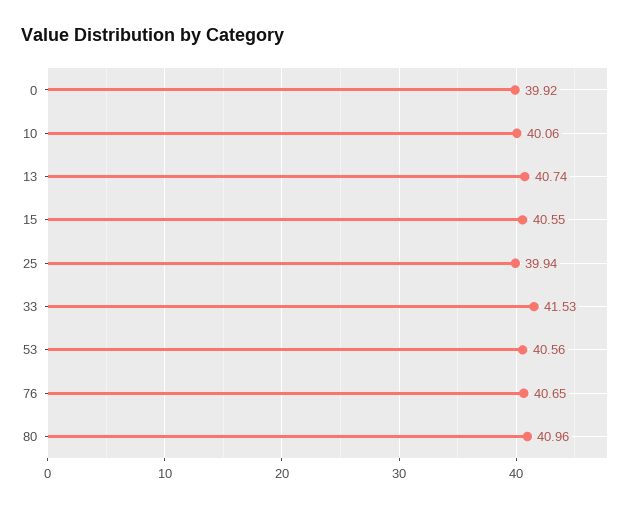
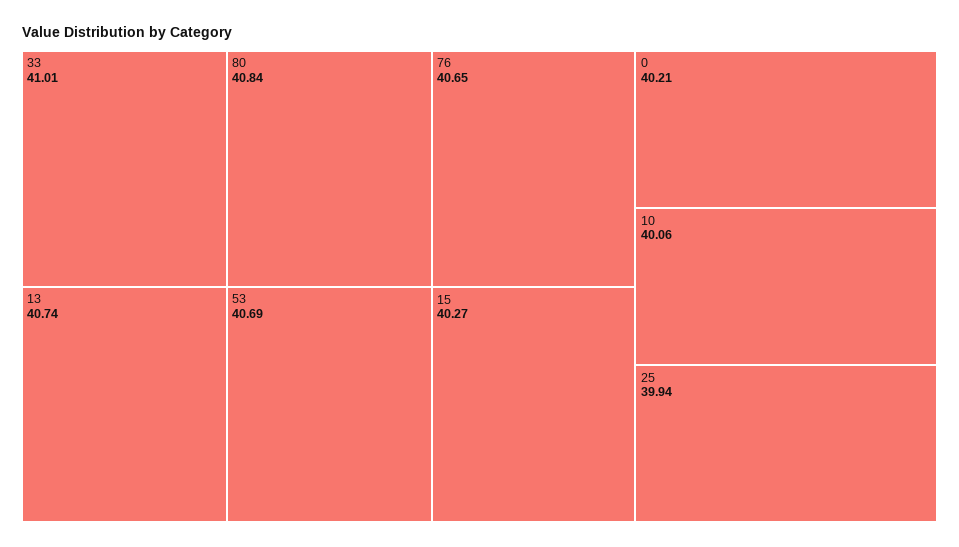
  {
-   "0": 39.92,
+   "0": 40.21,
    "10": 40.06,
    "13": 40.74,
-   "15": 40.55,
+   "15": 40.27,
    "25": 39.94,
-   "33": 41.53,
+   "33": 41.01,
-   "53": 40.56,
+   "53": 40.69,
    "76": 40.65,
-   "80": 40.96
+   "80": 40.84
  }

